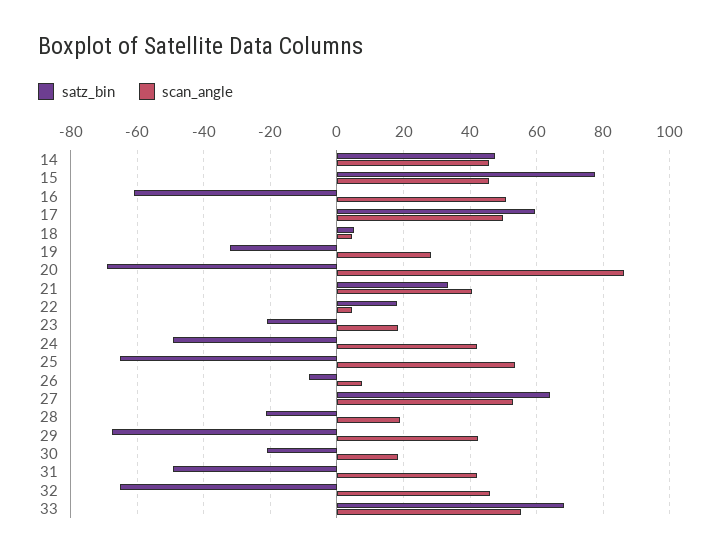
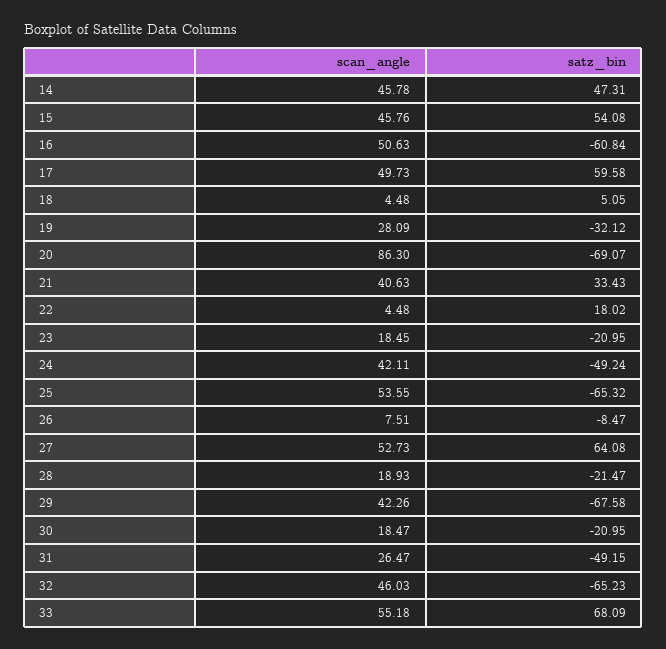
  {
    "satz_bin": {
      "14": 47.31,
-     "15": 78,
+     "15": 54.08,
      "16": -60.84,
      "17": 59.58,
      "18": 5.05,
      "19": -32.12,
      "20": -69.07,
      "21": 33.43,
      "22": 18.02,
      "23": -20.95,
      "24": -49.24,
      "25": -65.32,
      "26": -8.47,
      "27": 64.08,
      "28": -21.47,
      "29": -67.58,
      "30": -20.95,
      "31": -49.15,
      "32": -65.23,
      "33": 68.09
    },
    "scan_angle": {
      "14": 45.78,
      "15": 45.76,
      "16": 50.63,
      "17": 49.73,
      "18": 4.48,
      "19": 28.09,
      "20": 86.3,
      "21": 40.63,
      "22": 4.48,
      "23": 18.45,
      "24": 42.11,
      "25": 53.55,
      "26": 7.51,
      "27": 52.73,
      "28": 18.93,
      "29": 42.26,
      "30": 18.47,
-     "31": 42,
+     "31": 26.47,
      "32": 46.03,
      "33": 55.18
    }
  }

